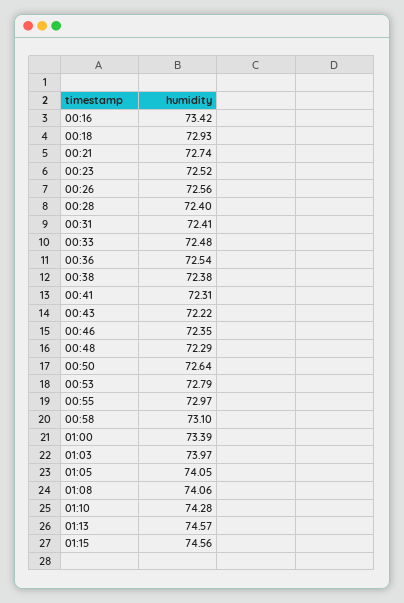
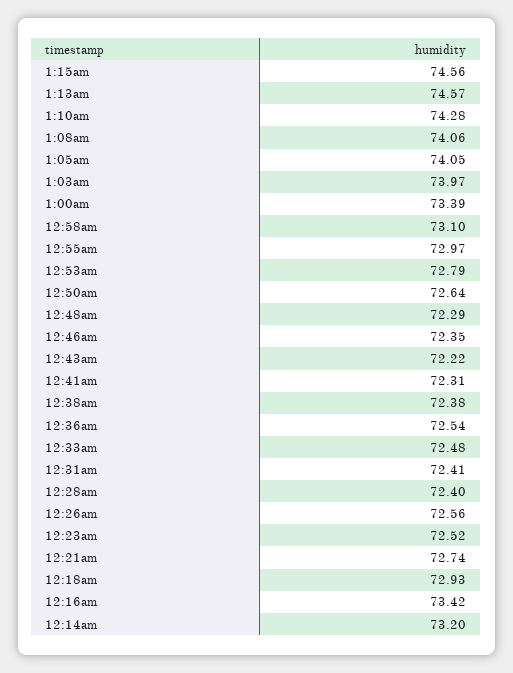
  {
    "00:16": 73.42,
    "00:18": 72.93,
    "00:21": 72.74,
    "00:23": 72.52,
    "00:26": 72.56,
    "00:28": 72.4,
    "00:31": 72.41,
    "00:33": 72.48,
    "00:36": 72.54,
    "00:38": 72.38,
    "00:41": 72.31,
    "00:43": 72.22,
    "00:46": 72.35,
    "00:48": 72.29,
    "00:50": 72.64,
    "00:53": 72.79,
    "00:55": 72.97,
    "00:58": 73.1,
    "01:00": 73.39,
    "01:03": 73.97,
    "01:05": 74.05,
    "01:08": 74.06,
    "01:10": 74.28,
    "01:13": 74.57,
-   "01:15": 74.56
+   "01:15": 74.56,
+   "12:14am": 73.2
  }

